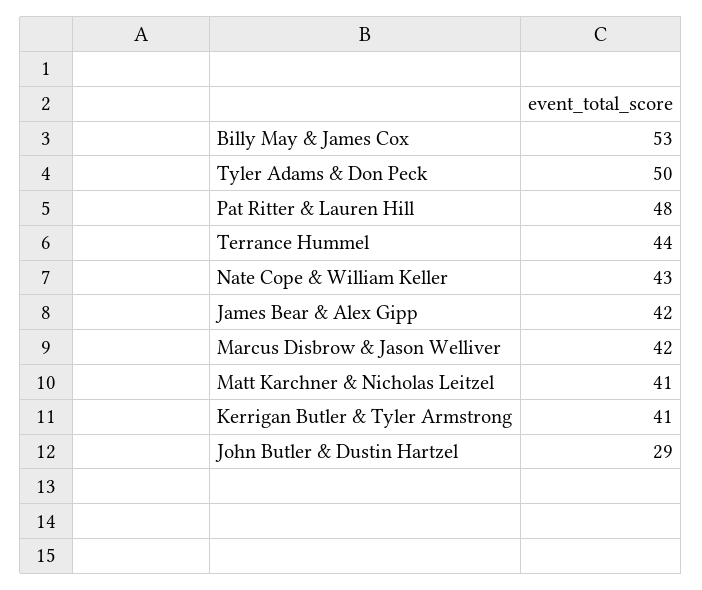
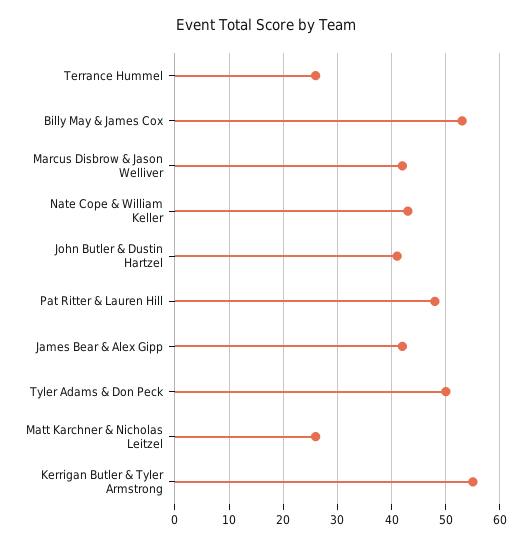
  {
    "Billy May & James Cox": 53,
    "Tyler Adams & Don Peck": 50,
    "Pat Ritter & Lauren Hill": 48,
-   "Terrance Hummel": 44,
+   "Terrance Hummel": 25,
    "Nate Cope & William Keller": 43,
    "James Bear & Alex Gipp": 42,
    "Marcus Disbrow & Jason Welliver": 42,
-   "Matt Karchner & Nicholas Leitzel": 41,
+   "Matt Karchner & Nicholas Leitzel": 25,
-   "Kerrigan Butler & Tyler Armstrong": 41,
+   "Kerrigan Butler & Tyler Armstrong": 55,
-   "John Butler & Dustin Hartzel": 29
+   "John Butler & Dustin Hartzel": 40
  }

